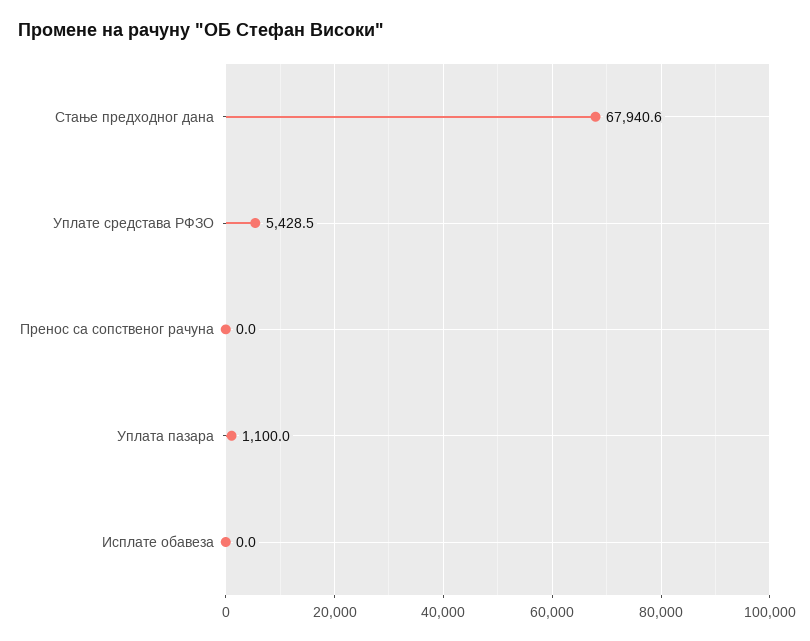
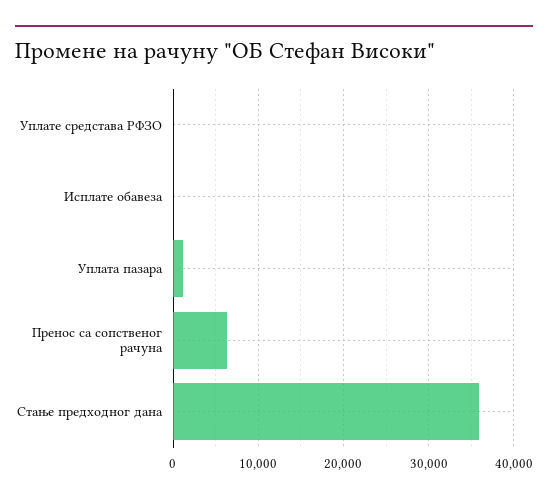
  {
-   "Стање предходног дана": 67940.6,
+   "Стање предходног дана": 36000,
-   "Уплате средстава РФЗО": 5428.5,
+   "Уплате средстава РФЗО": 0,
-   "Пренос са сопственог рачуна": 0,
+   "Пренос са сопственог рачуна": 6000,
    "Уплата пазара": 1100,
    "Исплате обавеза": 0
  }

